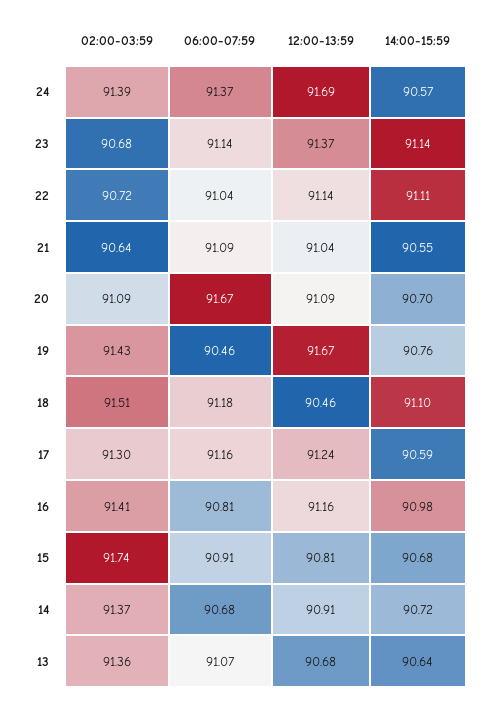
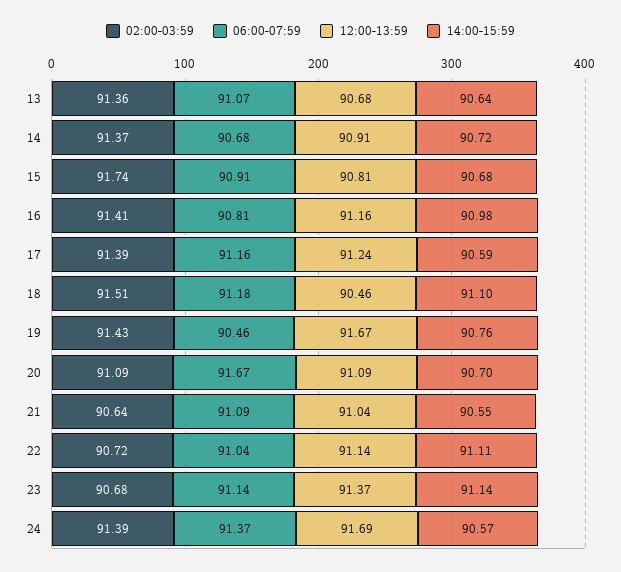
  {
    "02:00-03:59": {
      "24": 91.39,
      "23": 90.68,
      "22": 90.72,
      "21": 90.64,
      "20": 91.09,
      "19": 91.43,
      "18": 91.51,
-     "17": 91.3,
+     "17": 91.39,
      "16": 91.41,
      "15": 91.74,
      "14": 91.37,
      "13": 91.36
    },
    "06:00-07:59": {
      "24": 91.37,
      "23": 91.14,
      "22": 91.04,
      "21": 91.09,
      "20": 91.67,
      "19": 90.46,
      "18": 91.18,
      "17": 91.16,
      "16": 90.81,
      "15": 90.91,
      "14": 90.68,
      "13": 91.07
    },
    "12:00-13:59": {
      "24": 91.69,
      "23": 91.37,
      "22": 91.14,
      "21": 91.04,
      "20": 91.09,
      "19": 91.67,
      "18": 90.46,
      "17": 91.24,
      "16": 91.16,
      "15": 90.81,
      "14": 90.91,
      "13": 90.68
    },
    "14:00-15:59": {
      "24": 90.57,
      "23": 91.14,
      "22": 91.11,
      "21": 90.55,
      "20": 90.7,
      "19": 90.76,
      "18": 91.1,
      "17": 90.59,
      "16": 90.98,
      "15": 90.68,
      "14": 90.72,
      "13": 90.64
    }
  }

